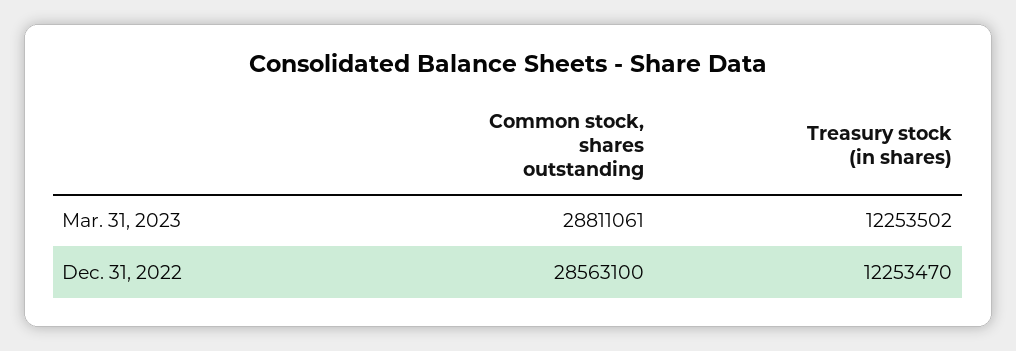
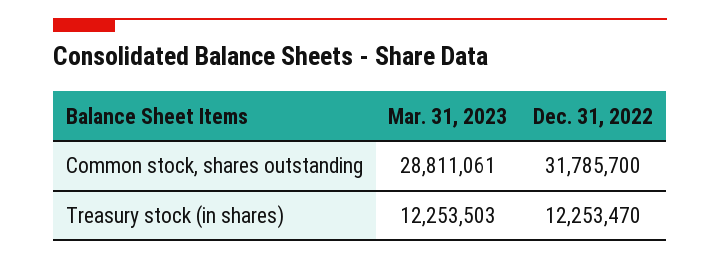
  {
    "Common stock, shares outstanding": {
      "Mar. 31, 2023": 28811061,
-     "Dec. 31, 2022": 28563100
+     "Dec. 31, 2022": 31785700
    },
    "Treasury stock (in shares)": {
-     "Mar. 31, 2023": 12253502,
+     "Mar. 31, 2023": 12253503,
      "Dec. 31, 2022": 12253470
    }
  }

